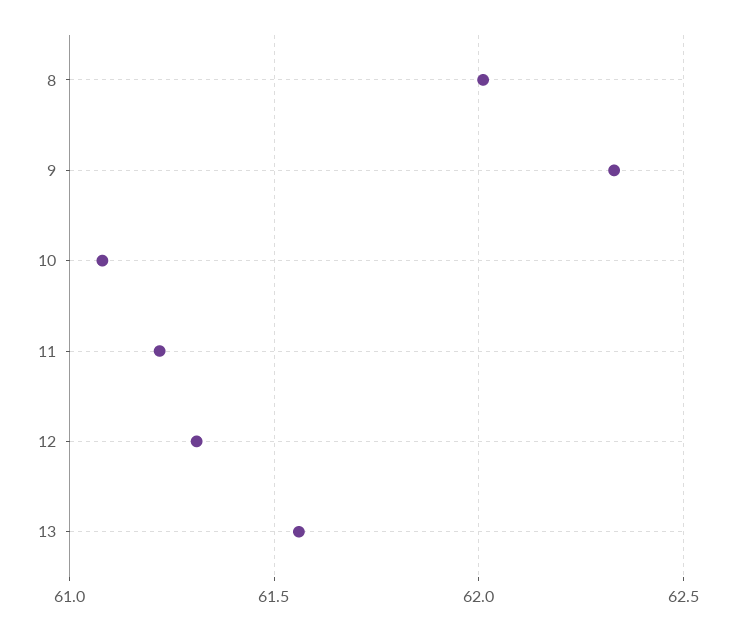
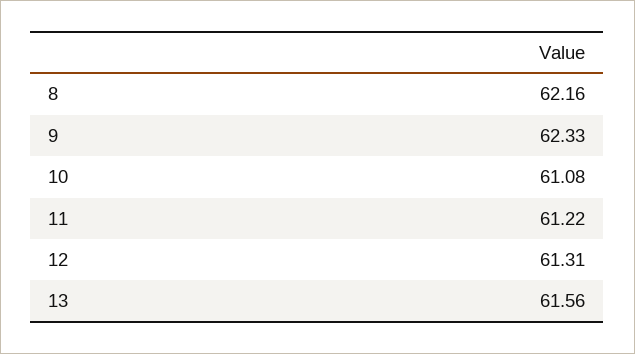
  {
-   "8": 62,
+   "8": 62.16,
    "9": 62.33,
    "10": 61.08,
    "11": 61.22,
    "12": 61.31,
    "13": 61.56
  }

